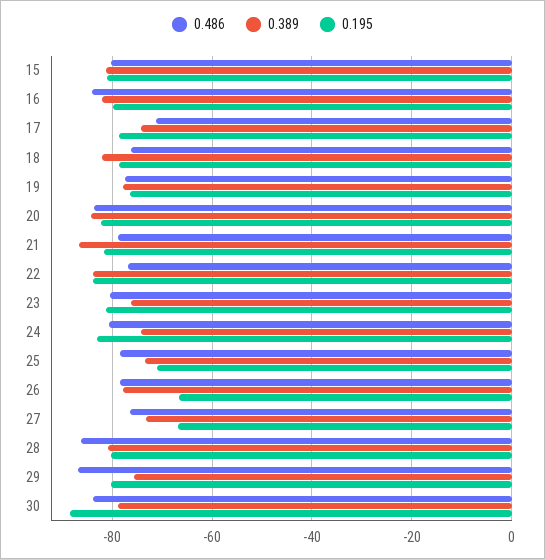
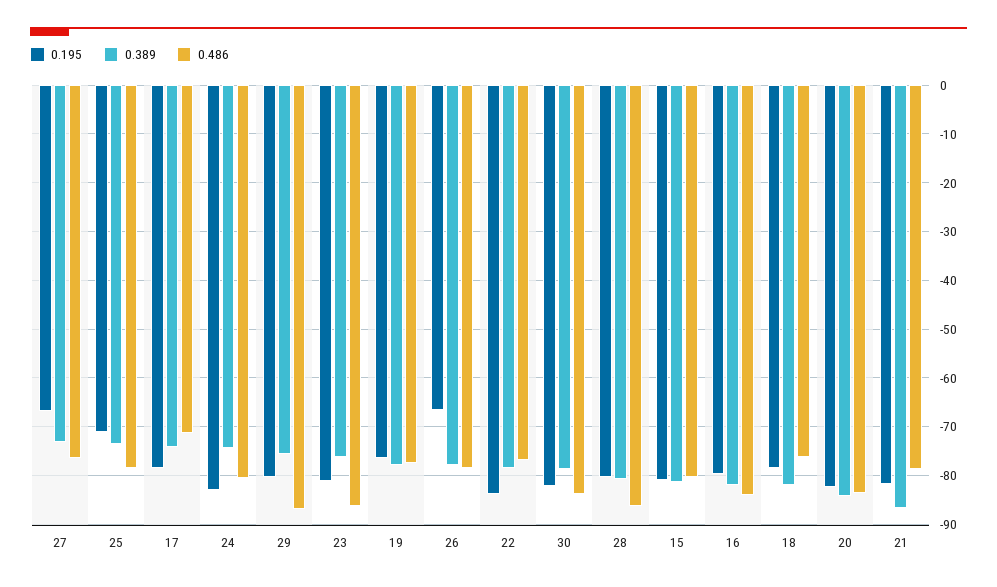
  {
    "0.486": {
      "15": -80,
      "16": -84,
      "17": -72,
      "18": -76,
      "19": -78,
      "20": -84,
      "21": -78,
      "22": -76,
-     "23": -80,
+     "23": -86,
      "24": -80,
      "25": -78,
      "26": -78,
      "27": -76,
      "28": -86,
      "29": -86,
      "30": -84
    },
    "0.389": {
      "15": -82,
      "16": -82,
      "17": -74,
      "18": -82,
      "19": -78,
      "20": -84,
      "21": -86,
-     "22": -84,
+     "22": -78,
      "23": -76,
      "24": -74,
      "25": -74,
      "26": -78,
      "27": -74,
      "28": -80,
      "29": -76,
      "30": -78
    },
    "0.195": {
      "15": -82,
      "16": -80,
      "17": -78,
      "18": -78,
      "19": -76,
      "20": -82,
      "21": -82,
      "22": -84,
      "23": -82,
      "24": -84,
      "25": -72,
      "26": -66,
      "27": -66,
      "28": -80,
      "29": -80,
-     "30": -88
+     "30": -82
    }
  }

